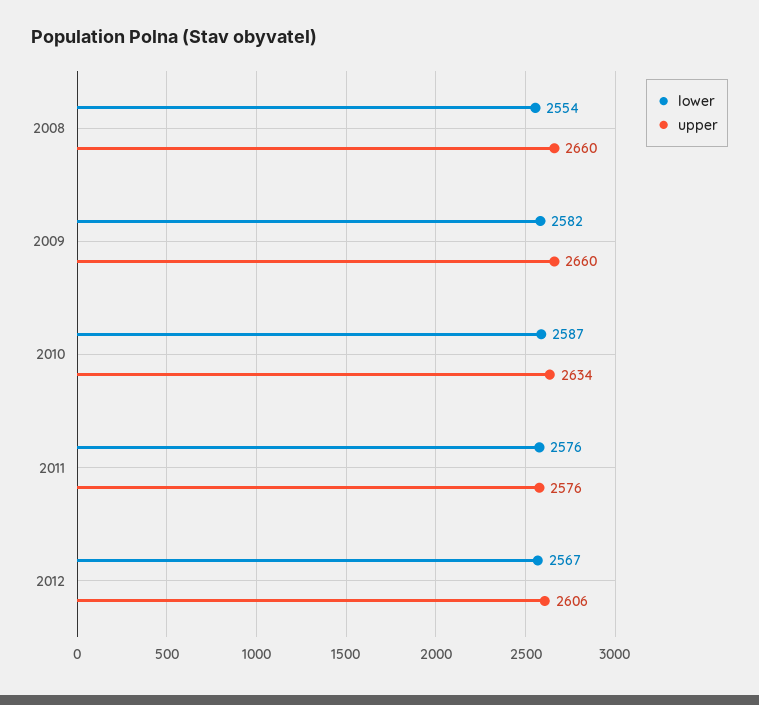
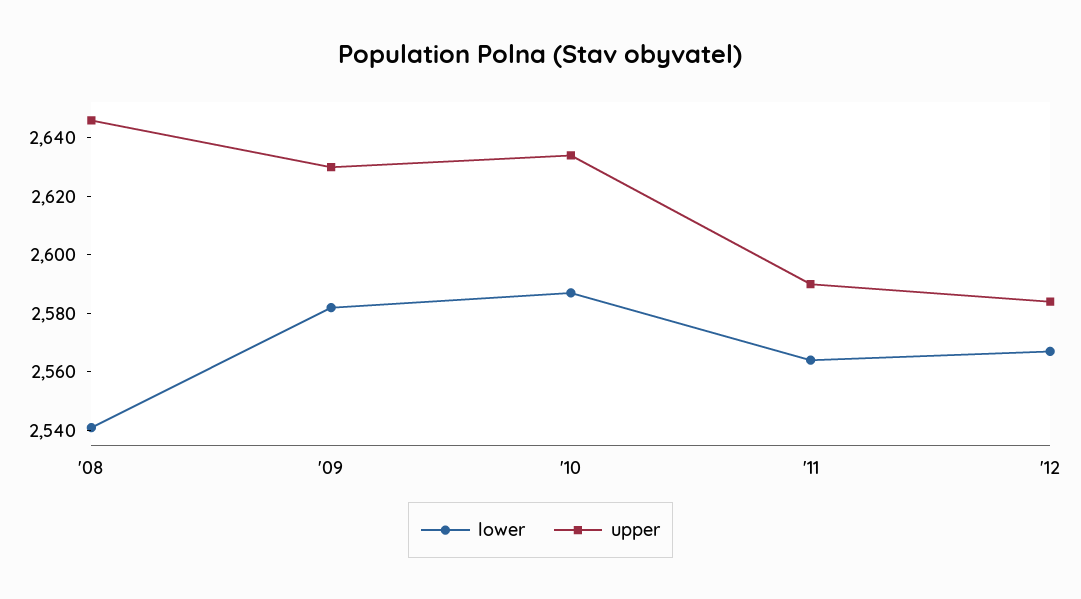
  {
    "lower": {
-     "2008": 2554,
+     "2008": 2540,
      "2009": 2582,
      "2010": 2587,
-     "2011": 2576,
+     "2011": 2565,
      "2012": 2567
    },
    "upper": {
-     "2008": 2660,
+     "2008": 2645,
-     "2009": 2660,
+     "2009": 2630,
      "2010": 2634,
-     "2011": 2576,
+     "2011": 2590,
-     "2012": 2606
+     "2012": 2585
    }
  }

